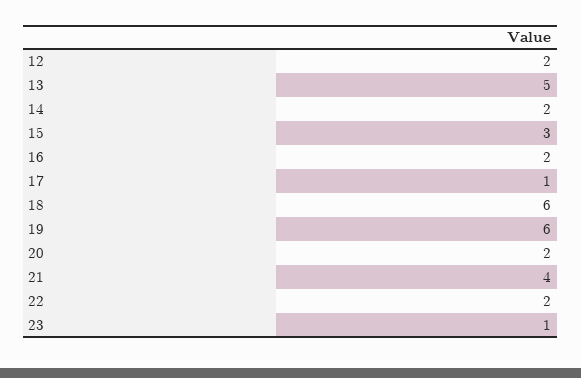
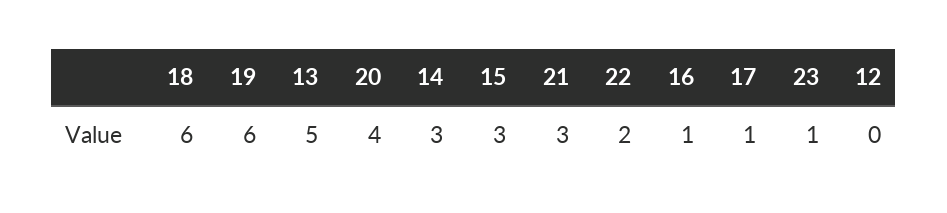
  {
-   "12": 2,
+   "12": 0,
    "13": 5,
-   "14": 2,
+   "14": 3,
    "15": 3,
-   "16": 2,
+   "16": 1,
    "17": 1,
    "18": 6,
    "19": 6,
-   "20": 2,
+   "20": 4,
-   "21": 4,
+   "21": 3,
    "22": 2,
    "23": 1
  }

